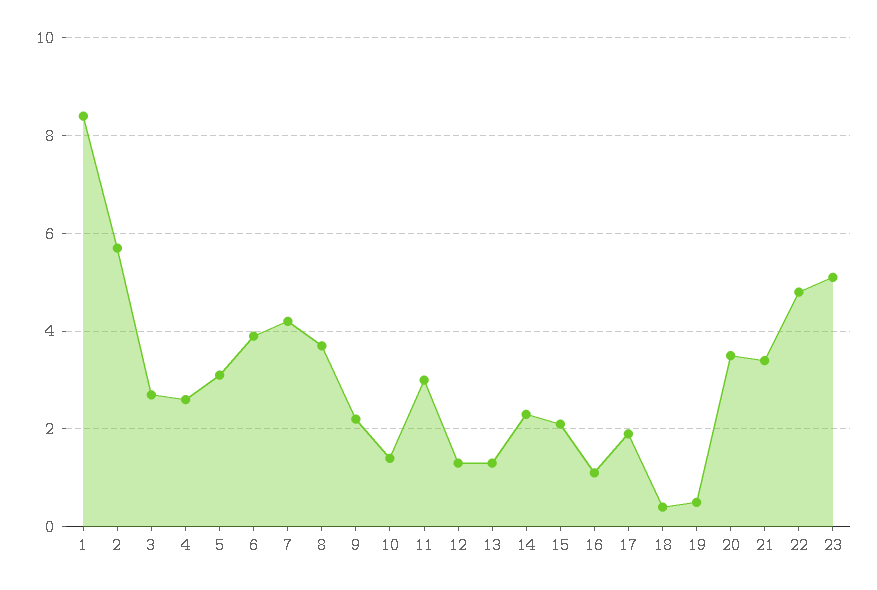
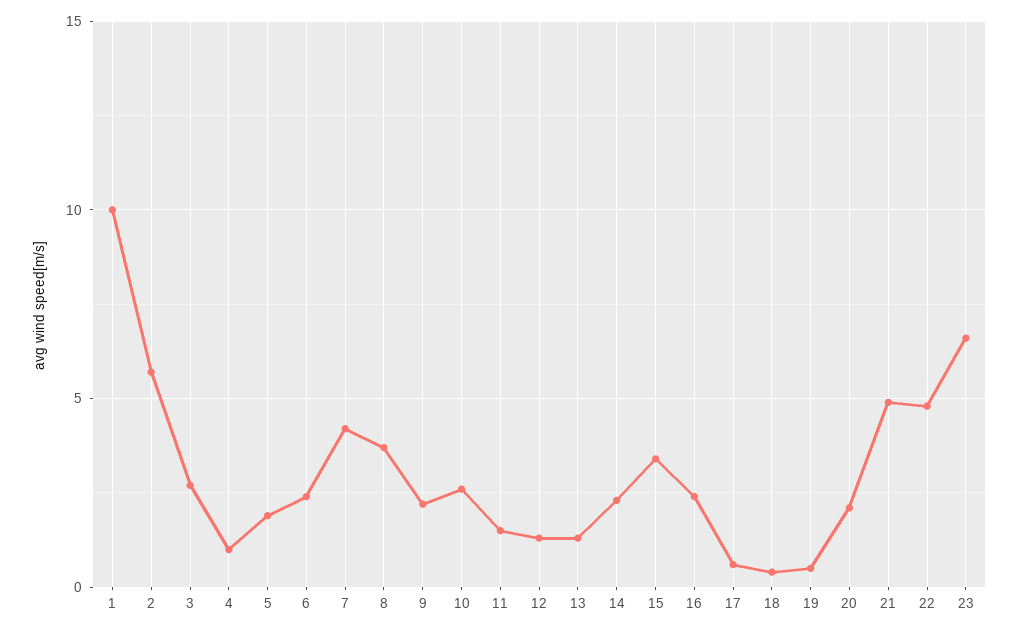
  {
-   "1": 8.5,
+   "1": 10,
    "2": 5.5,
    "3": 2.5,
-   "4": 2.5,
+   "4": 1,
-   "5": 3,
+   "5": 2,
-   "6": 4,
+   "6": 2.5,
    "7": 4,
    "8": 3.5,
    "9": 2,
-   "10": 1.5,
+   "10": 2.5,
-   "11": 3,
+   "11": 1.5,
    "12": 1.5,
    "13": 1.5,
    "14": 2.5,
-   "15": 2,
+   "15": 3.5,
-   "16": 1,
+   "16": 2.5,
-   "17": 2,
+   "17": 0.5,
    "18": 0.5,
    "19": 0.5,
-   "20": 3.5,
+   "20": 2,
-   "21": 3.5,
+   "21": 5,
    "22": 5,
-   "23": 5
+   "23": 6.5
  }

